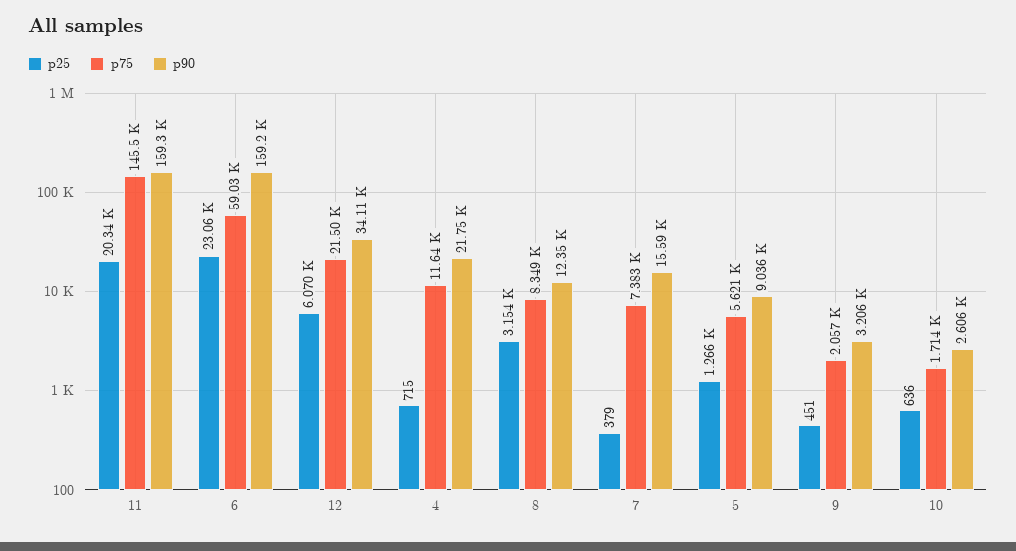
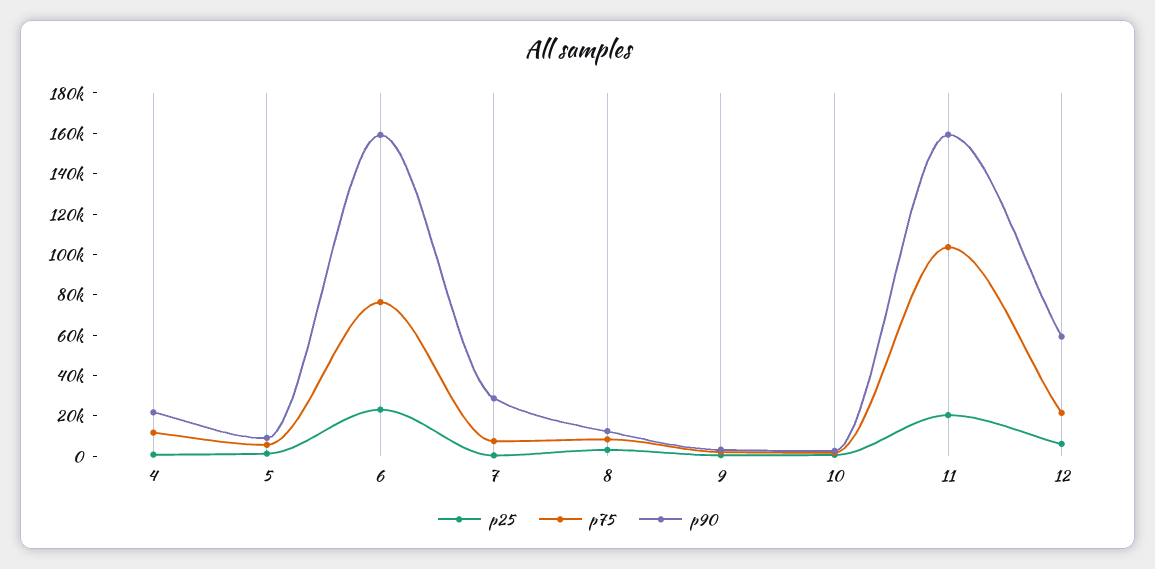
  {
    "p25": {
      "11": 20340,
      "6": 23060,
      "12": 6070,
      "4": 715,
      "8": 3154,
      "7": 379,
      "5": 1266,
      "9": 451,
      "10": 636
    },
    "p75": {
-     "11": 145500,
+     "11": 105000,
-     "6": 59030,
+     "6": 75000,
      "12": 21500,
      "4": 11640,
      "8": 8349,
      "7": 7383,
      "5": 5621,
      "9": 2057,
      "10": 1714
    },
    "p90": {
      "11": 159300,
      "6": 159200,
-     "12": 34110,
+     "12": 60000,
      "4": 21750,
      "8": 12350,
-     "7": 15590,
+     "7": 30000,
      "5": 9036,
      "9": 3206,
      "10": 2606
    }
  }

